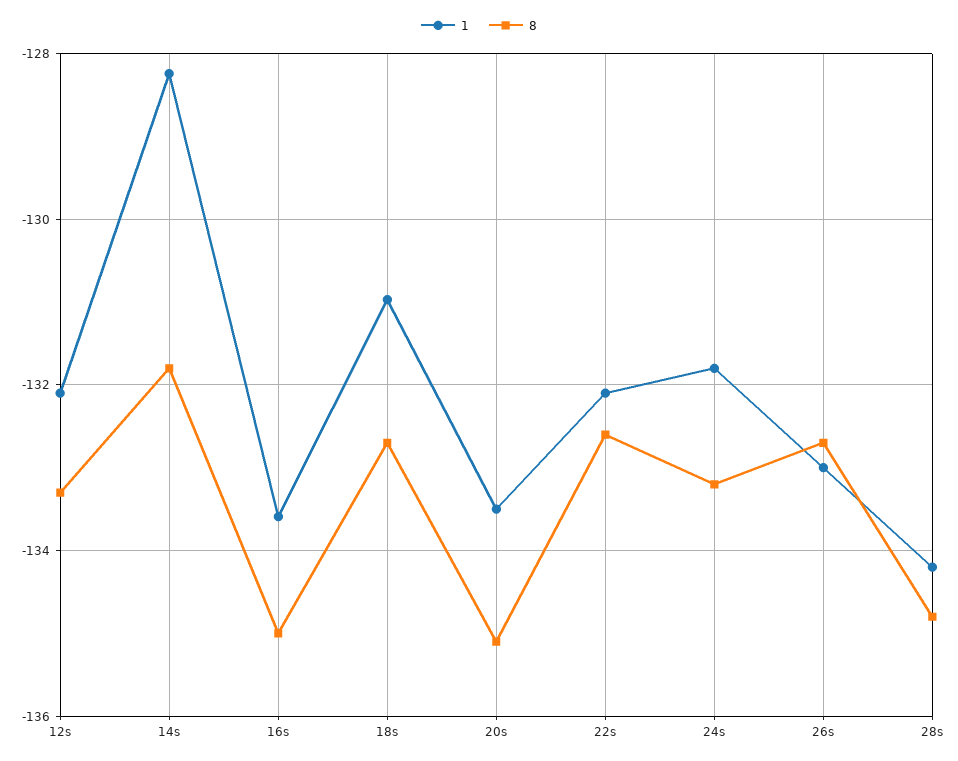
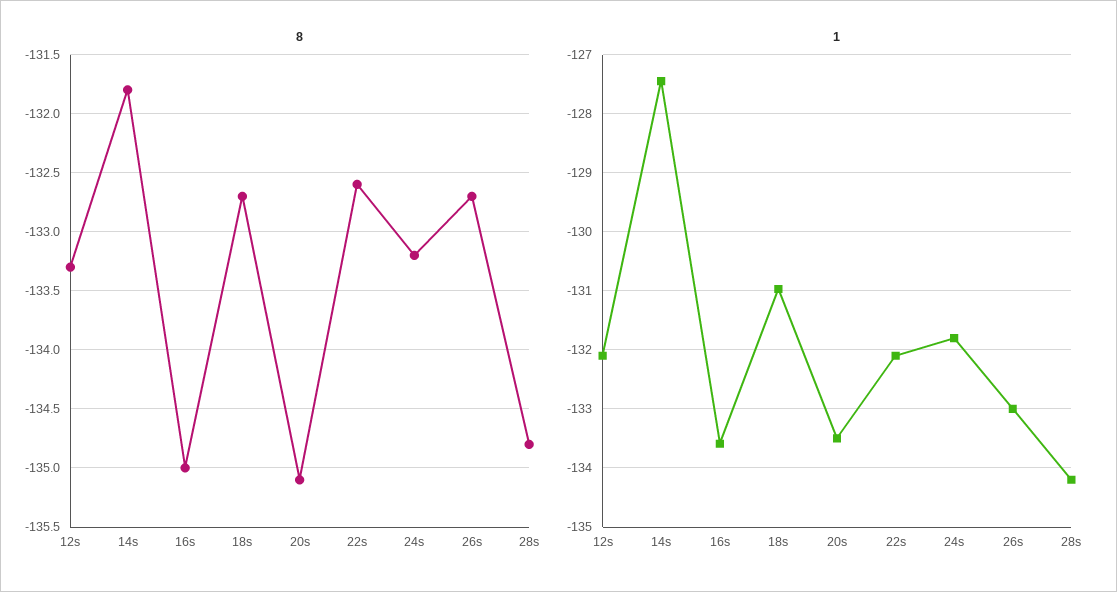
  {
    "1": {
      "12s": -132.2,
-     "14s": -128.2,
+     "14s": -127.4,
      "16s": -133.6,
      "18s": -131,
      "20s": -133.6,
      "22s": -132.2,
      "24s": -131.8,
      "26s": -133,
      "28s": -134.2
    },
    "8": {
      "12s": -133.3,
      "14s": -131.8,
      "16s": -135,
      "18s": -132.7,
      "20s": -135.1,
      "22s": -132.6,
      "24s": -133.2,
      "26s": -132.7,
      "28s": -134.8
    }
  }

